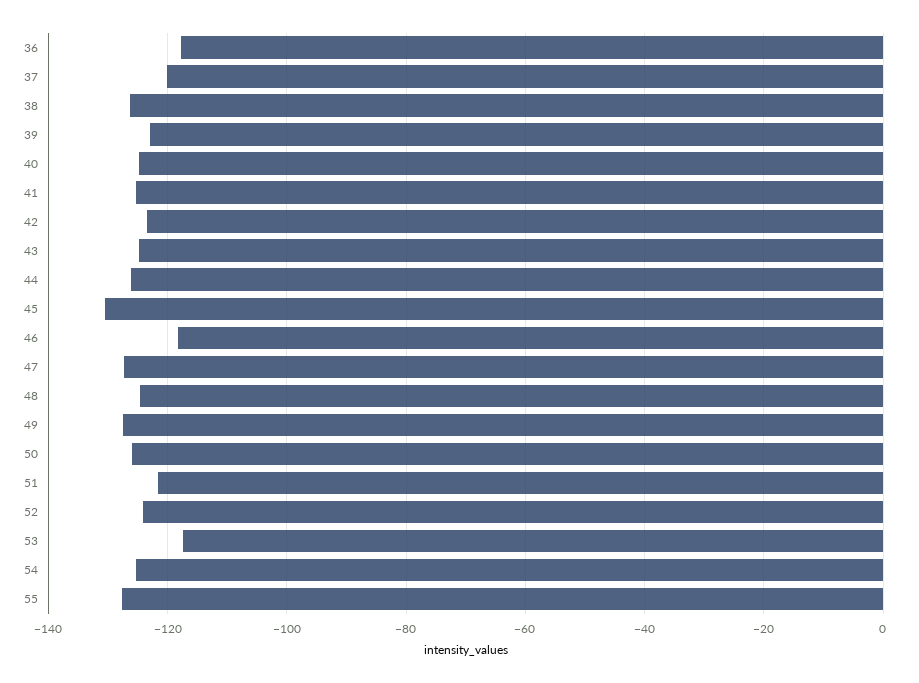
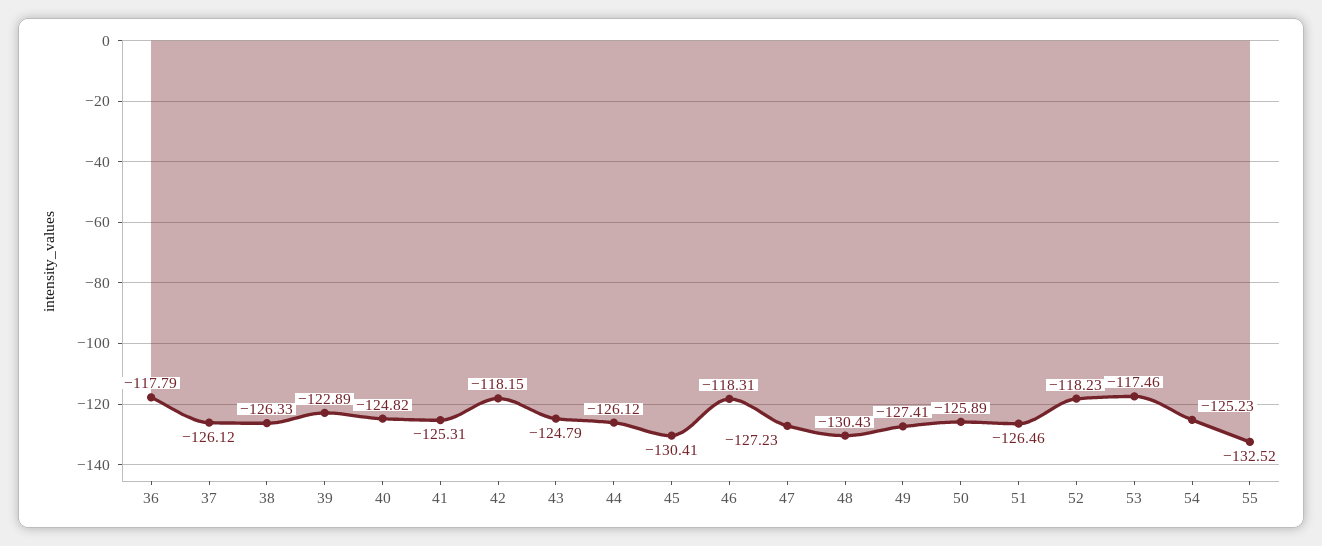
  {
    "36": -117.79,
-   "37": -120,
+   "37": -126.12,
    "38": -126.33,
    "39": -122.89,
    "40": -124.82,
    "41": -125.31,
-   "42": -124,
+   "42": -118.15,
    "43": -124.79,
    "44": -126.12,
    "45": -130.41,
    "46": -118.31,
    "47": -127.23,
-   "48": -124,
+   "48": -130.43,
    "49": -127.41,
    "50": -125.89,
-   "51": -122,
+   "51": -126.46,
-   "52": -124,
+   "52": -118.23,
    "53": -117.46,
    "54": -125.23,
-   "55": -128
+   "55": -132.52
  }

